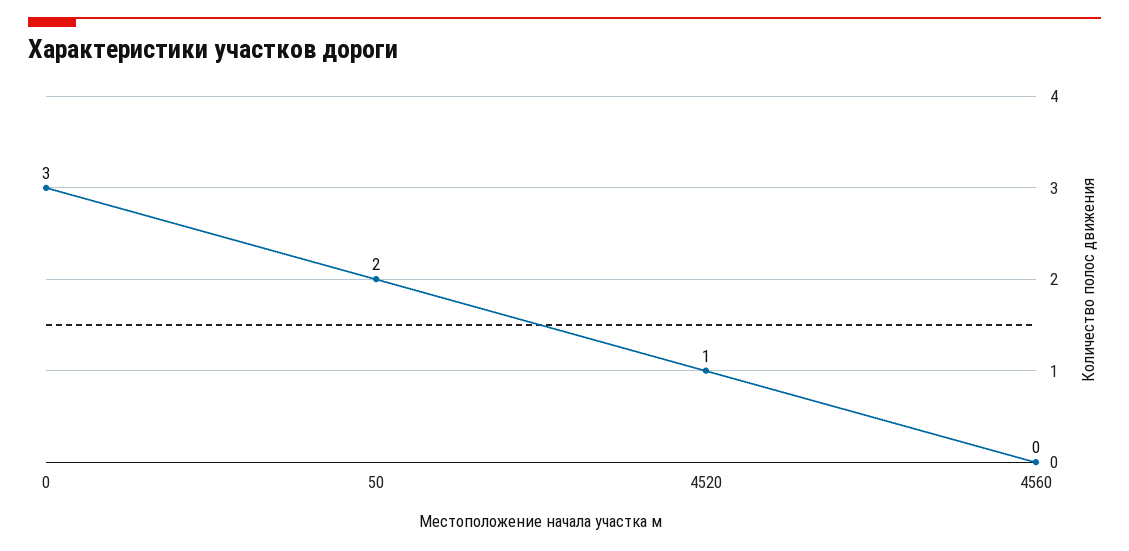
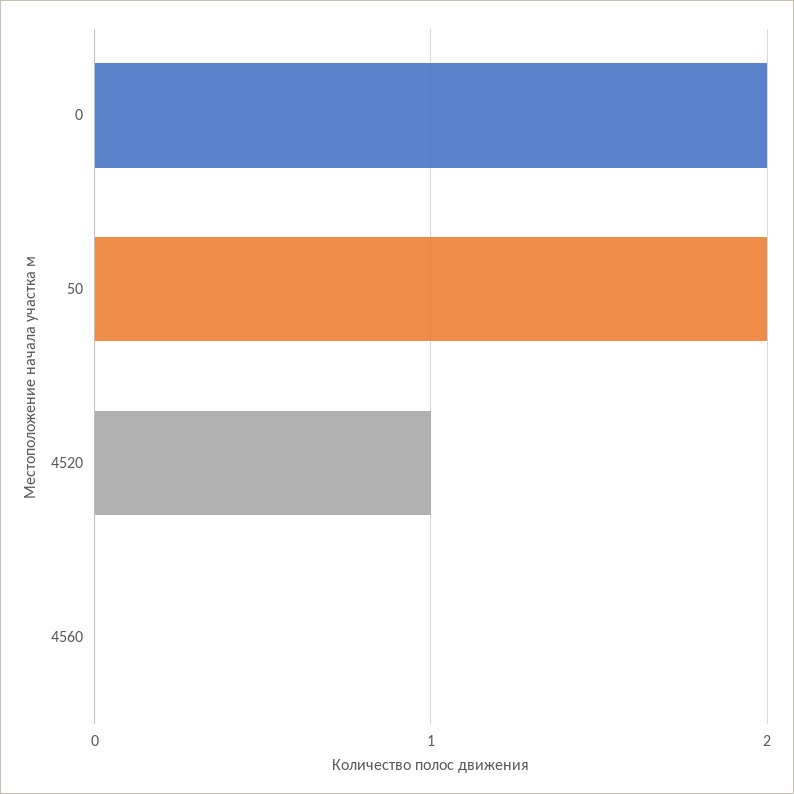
  {
-   "0": 3,
+   "0": 2,
    "50": 2,
    "4520": 1,
    "4560": 0
  }

